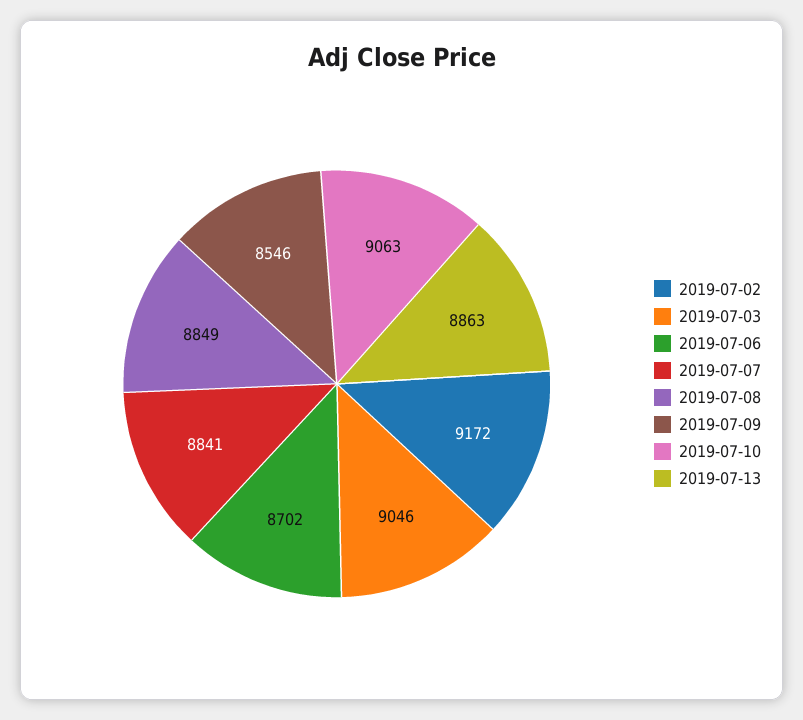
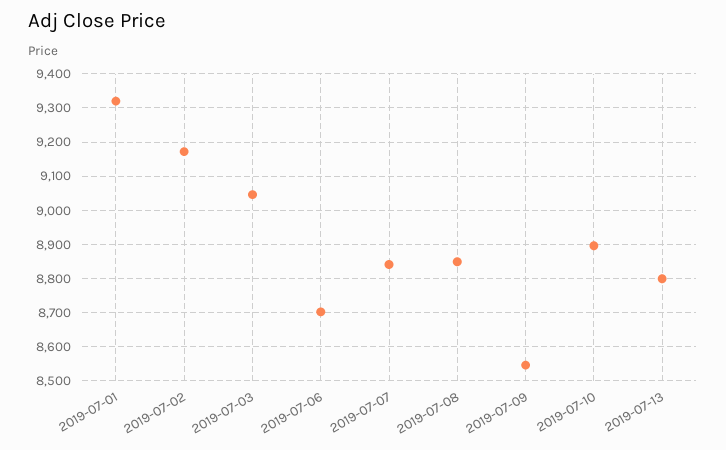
  {
    "2019-07-02": 9172,
    "2019-07-03": 9046,
    "2019-07-06": 8702,
    "2019-07-07": 8841,
    "2019-07-08": 8849,
    "2019-07-09": 8546,
-   "2019-07-10": 9063,
+   "2019-07-10": 8900,
-   "2019-07-13": 8863
+   "2019-07-13": 8800,
+   "2019-07-01": 9320
  }

